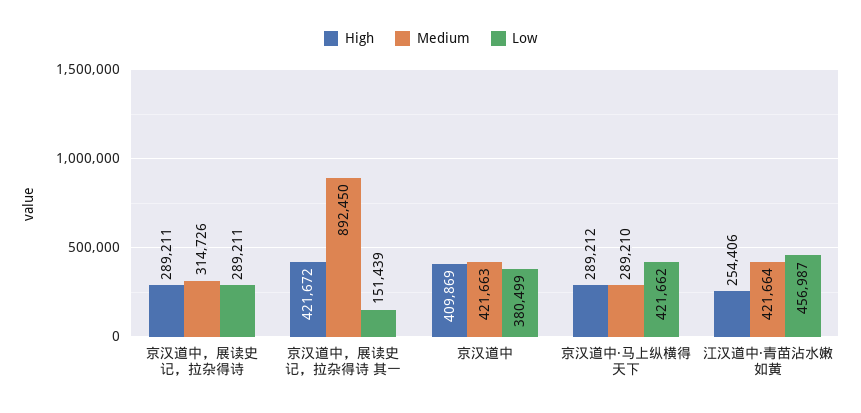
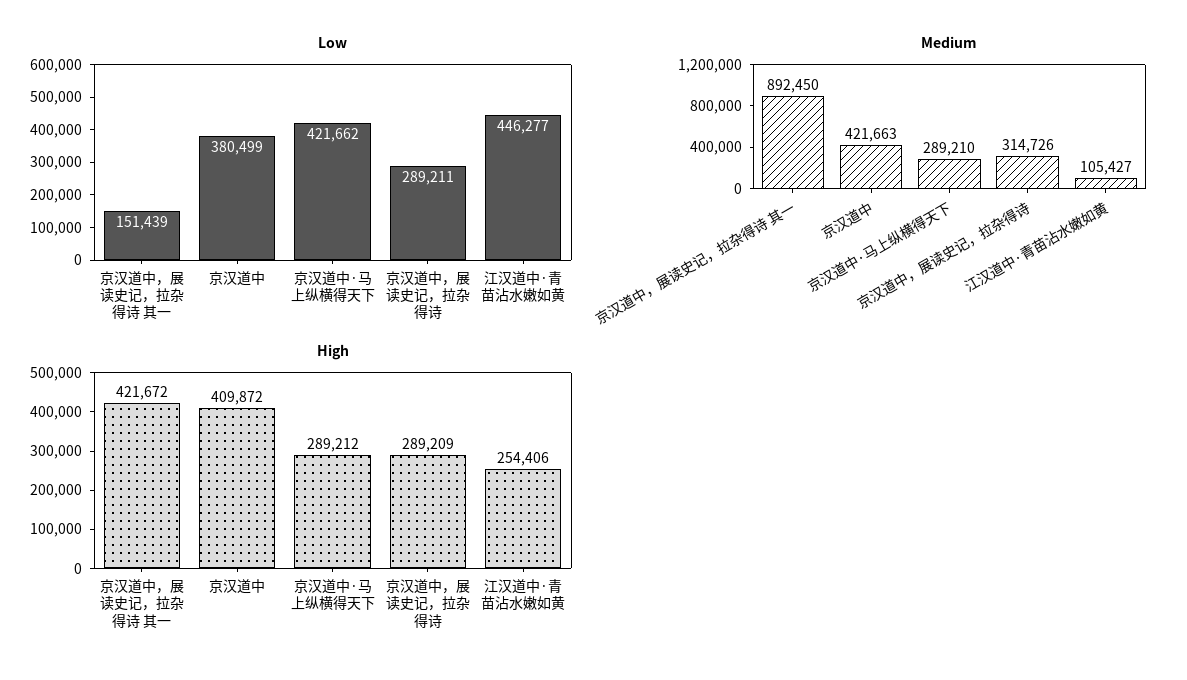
  {
    "High": {
-     "京汉道中，展读史记，拉杂得诗": 289211,
+     "京汉道中，展读史记，拉杂得诗": 289209,
      "京汉道中，展读史记，拉杂得诗 其一": 421672,
-     "京汉道中": 409869,
+     "京汉道中": 409872,
      "京汉道中·马上纵横得天下": 289212,
      "江汉道中·青苗沾水嫩如黄": 254406
    },
    "Medium": {
      "京汉道中，展读史记，拉杂得诗": 314726,
      "京汉道中，展读史记，拉杂得诗 其一": 892450,
      "京汉道中": 421663,
      "京汉道中·马上纵横得天下": 289210,
-     "江汉道中·青苗沾水嫩如黄": 421664
+     "江汉道中·青苗沾水嫩如黄": 105427
    },
    "Low": {
      "京汉道中，展读史记，拉杂得诗": 289211,
      "京汉道中，展读史记，拉杂得诗 其一": 151439,
      "京汉道中": 380499,
      "京汉道中·马上纵横得天下": 421662,
-     "江汉道中·青苗沾水嫩如黄": 456987
+     "江汉道中·青苗沾水嫩如黄": 446277
    }
  }

